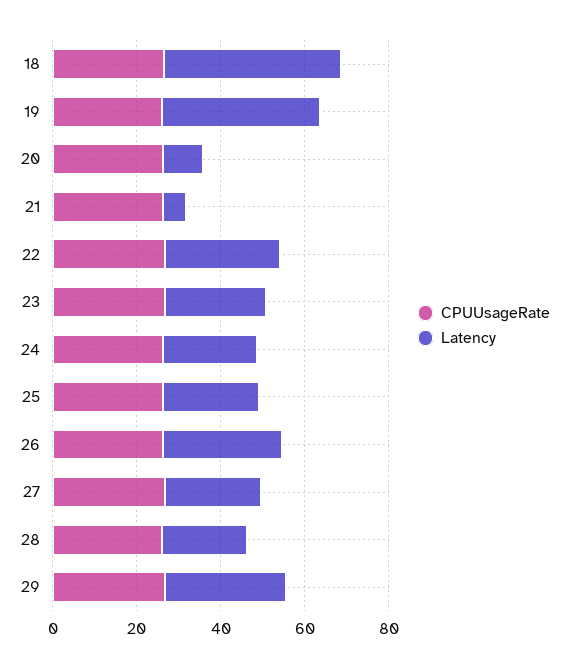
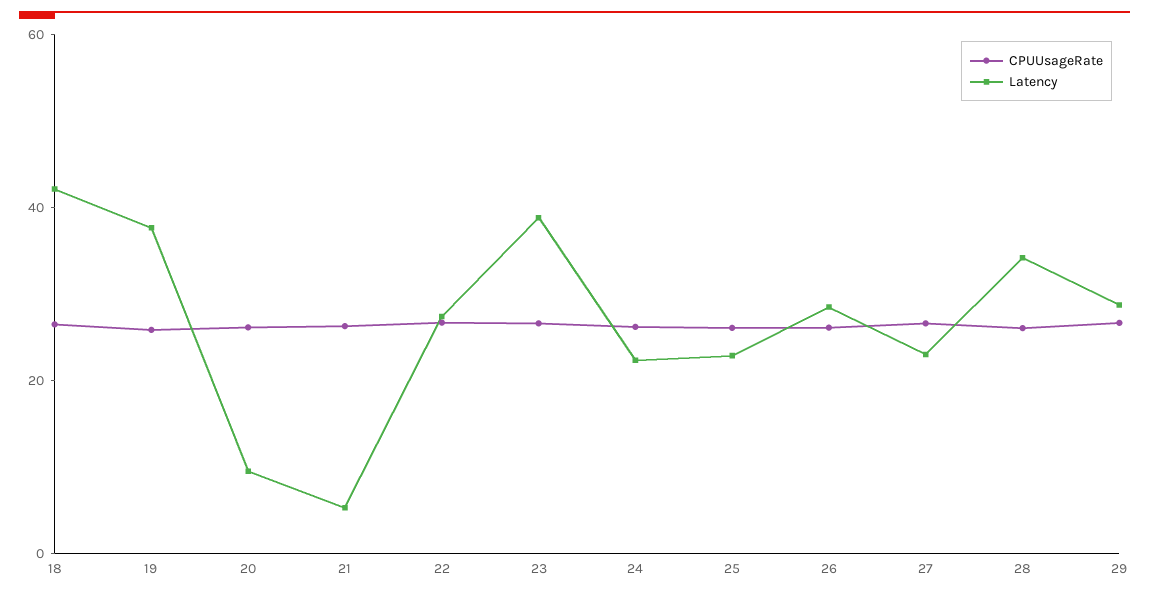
  {
    "CPUUsageRate": {
      "18": 25,
      "19": 25,
      "20": 25,
      "21": 25,
      "22": 25,
      "23": 25,
      "24": 25,
      "25": 25,
      "26": 25,
      "27": 25,
      "28": 25,
      "29": 25
    },
    "Latency": {
      "18": 40,
      "19": 40,
      "20": 10,
      "21": 5,
      "22": 25,
-     "23": 25,
+     "23": 40,
      "24": 20,
      "25": 25,
      "26": 30,
      "27": 25,
-     "28": 20,
+     "28": 35,
      "29": 30
    }
  }

